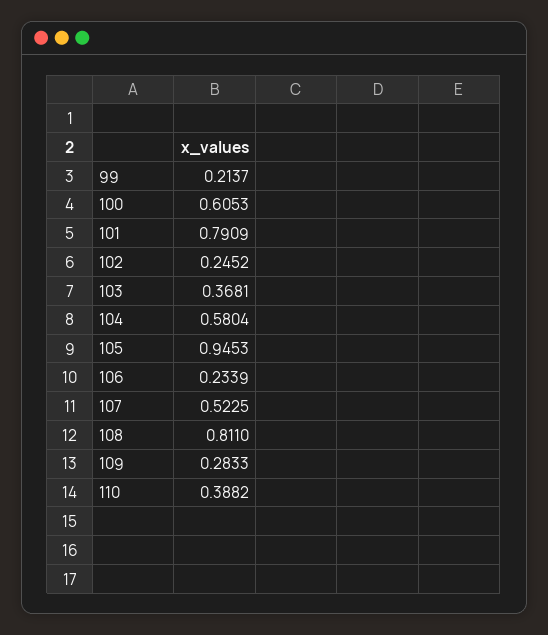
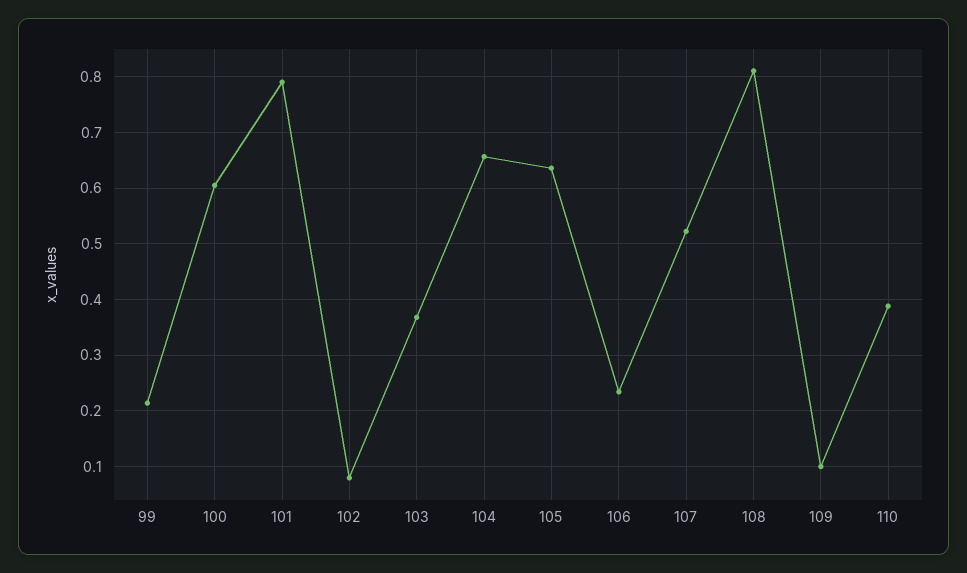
  {
    "99": 0.2137,
    "100": 0.6053,
    "101": 0.7909,
-   "102": 0.2452,
+   "102": 0.08,
    "103": 0.3681,
-   "104": 0.5804,
+   "104": 0.66,
-   "105": 0.9453,
+   "105": 0.64,
    "106": 0.2339,
    "107": 0.5225,
    "108": 0.811,
-   "109": 0.2833,
+   "109": 0.1,
    "110": 0.3882
  }

